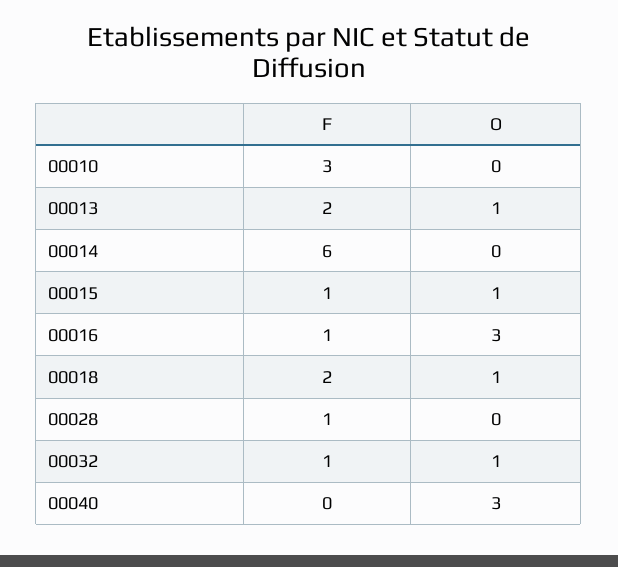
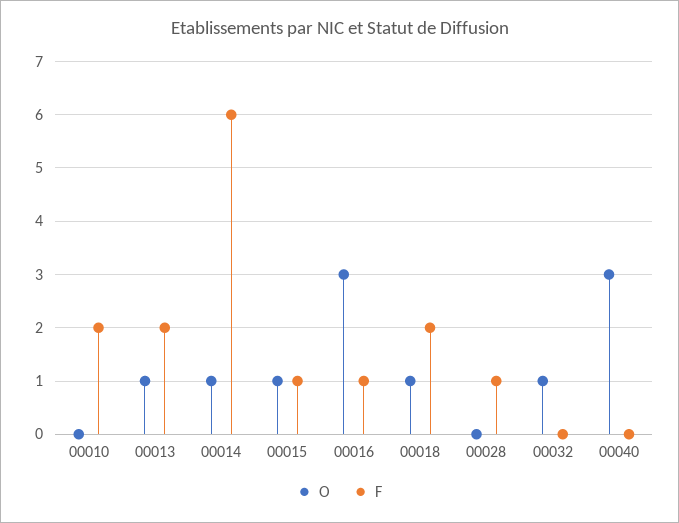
  {
    "F": {
-     "00010": 3,
+     "00010": 2,
      "00013": 2,
      "00014": 6,
      "00015": 1,
      "00016": 1,
      "00018": 2,
      "00028": 1,
-     "00032": 1,
+     "00032": 0,
      "00040": 0
    },
    "O": {
      "00010": 0,
      "00013": 1,
-     "00014": 0,
+     "00014": 1,
      "00015": 1,
      "00016": 3,
      "00018": 1,
      "00028": 0,
      "00032": 1,
      "00040": 3
    }
  }

